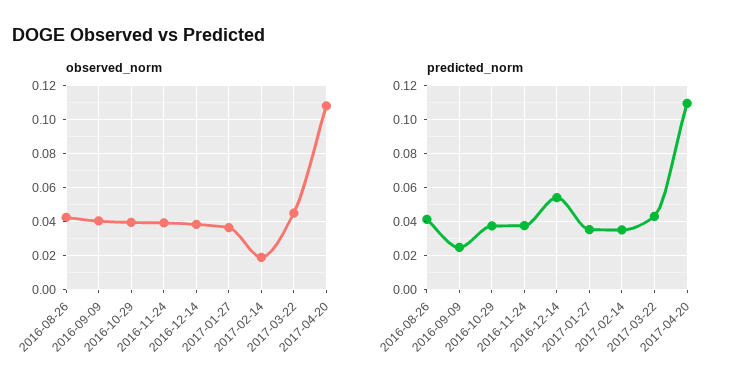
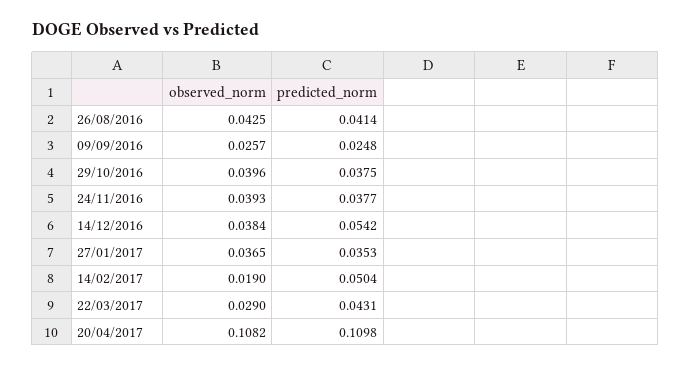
  {
    "observed_norm": {
      "2016-08-26": 0.0425,
-     "2016-09-09": 0.04,
+     "2016-09-09": 0.0257,
      "2016-10-29": 0.0396,
      "2016-11-24": 0.0393,
      "2016-12-14": 0.0384,
      "2017-01-27": 0.0365,
      "2017-02-14": 0.019,
-     "2017-03-22": 0.045,
+     "2017-03-22": 0.029,
      "2017-04-20": 0.1082
    },
    "predicted_norm": {
      "2016-08-26": 0.0414,
      "2016-09-09": 0.0248,
      "2016-10-29": 0.0375,
      "2016-11-24": 0.0377,
      "2016-12-14": 0.0542,
      "2017-01-27": 0.0353,
-     "2017-02-14": 0.035,
+     "2017-02-14": 0.0504,
      "2017-03-22": 0.0431,
      "2017-04-20": 0.1098
    }
  }

